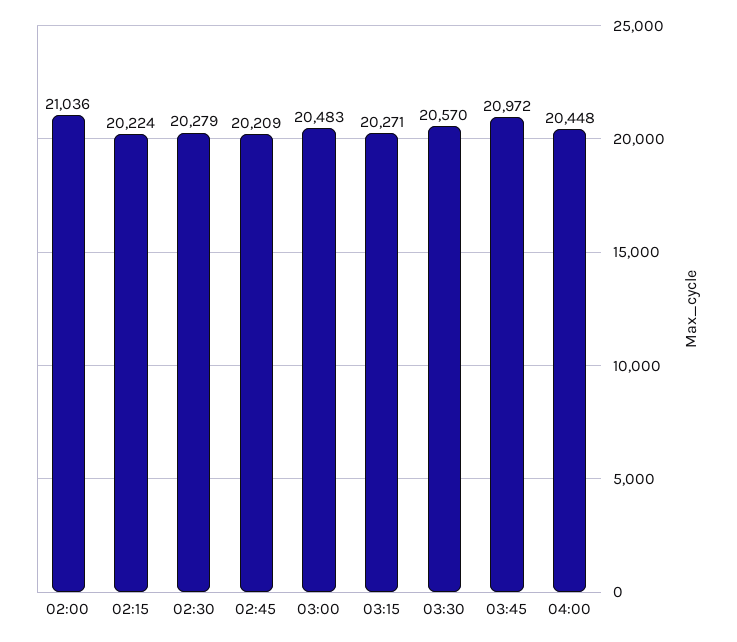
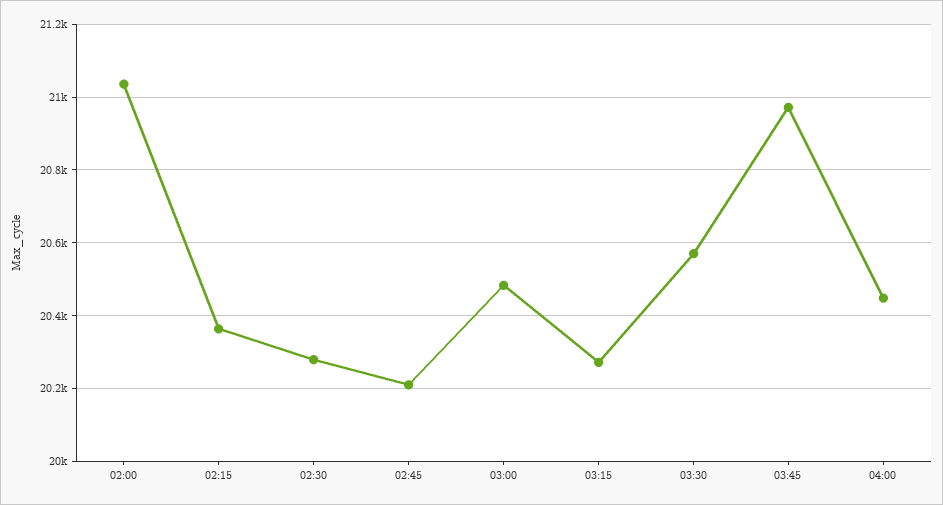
  {
    "02:00": 21036,
-   "02:15": 20224,
+   "02:15": 20360,
    "02:30": 20279,
    "02:45": 20209,
    "03:00": 20483,
    "03:15": 20271,
    "03:30": 20570,
    "03:45": 20972,
    "04:00": 20448
  }

